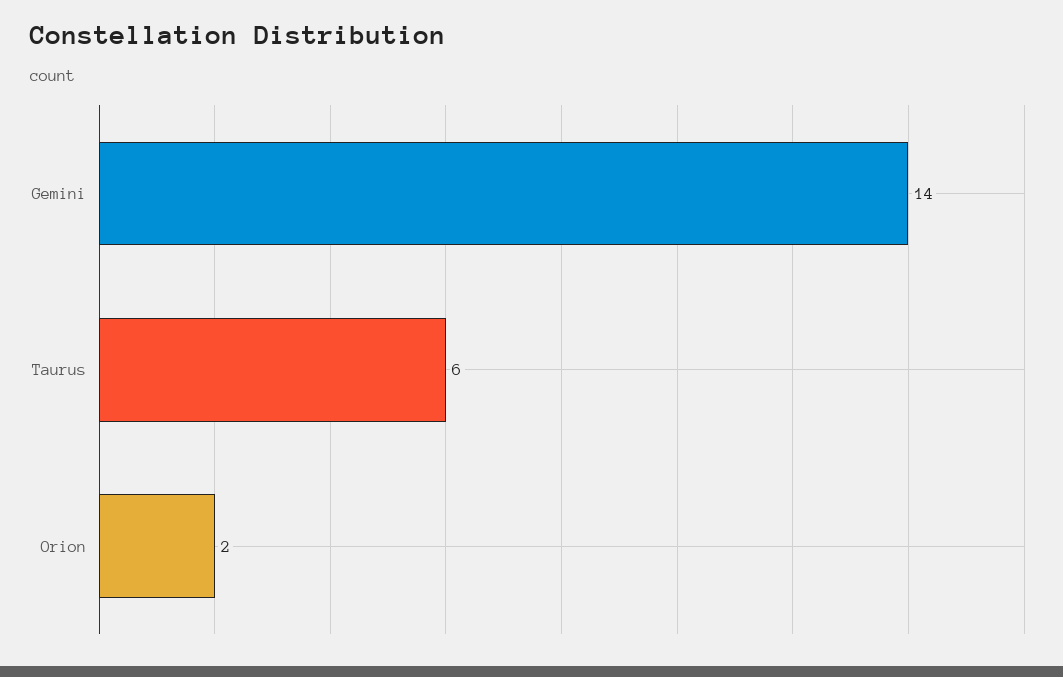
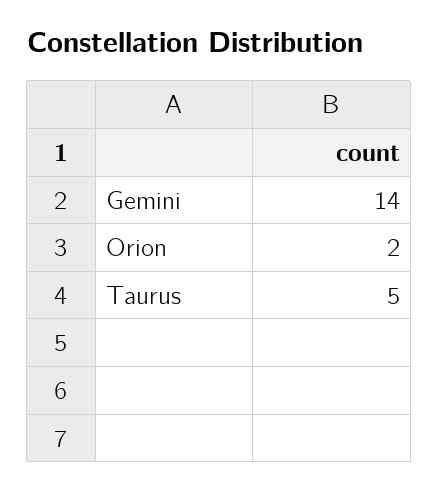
  {
    "Gemini": 14,
-   "Taurus": 6,
+   "Taurus": 5,
    "Orion": 2
  }

